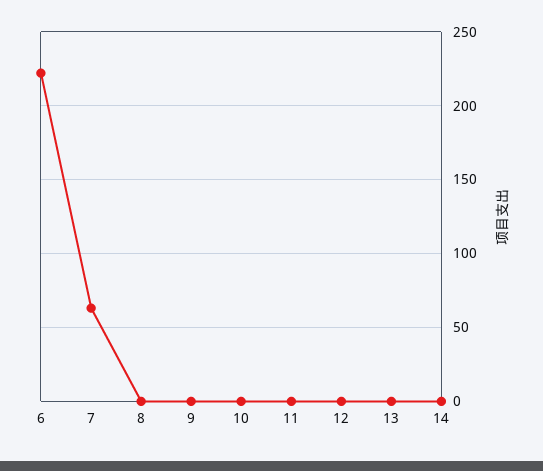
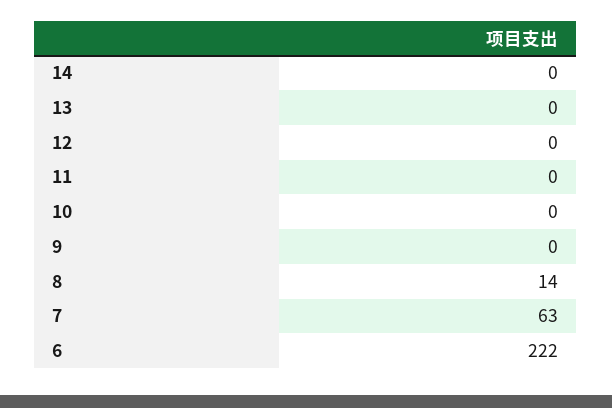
  {
    "6": 222,
    "7": 63,
-   "8": 0,
+   "8": 14,
    "9": 0,
    "10": 0,
    "11": 0,
    "12": 0,
    "13": 0,
    "14": 0
  }

